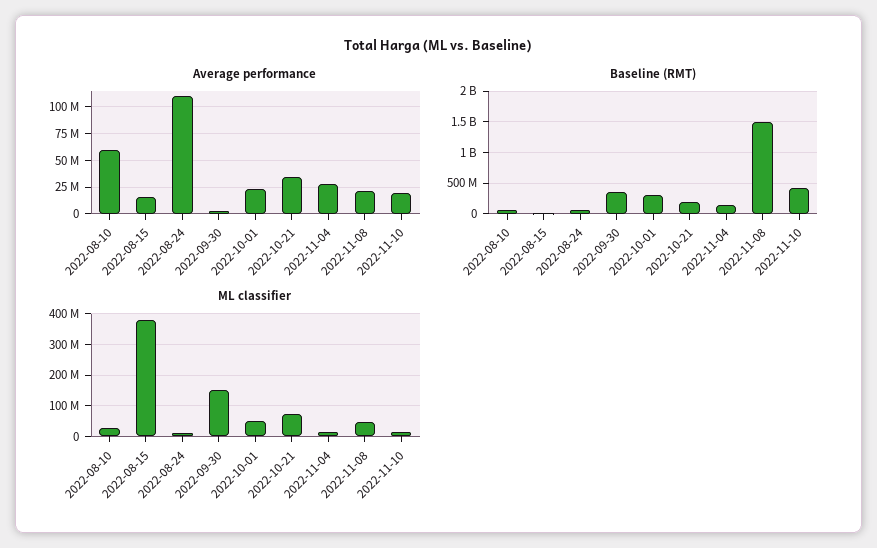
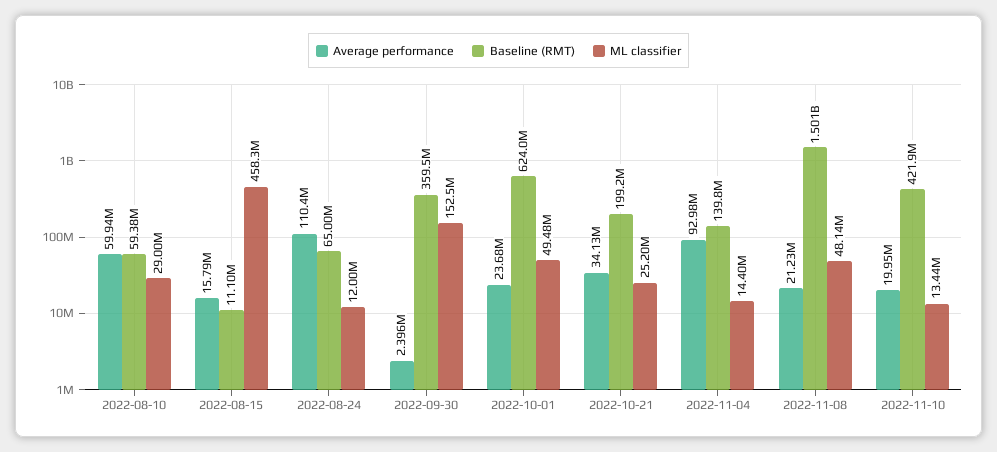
  {
    "Average performance": {
      "2022-08-10": 59940000,
      "2022-08-15": 15790000,
      "2022-08-24": 110400000,
      "2022-09-30": 2396000,
      "2022-10-01": 23680000,
      "2022-10-21": 34130000,
-     "2022-11-04": 25000000,
+     "2022-11-04": 92980000,
      "2022-11-08": 21230000,
      "2022-11-10": 19950000
    },
    "Baseline (RMT)": {
      "2022-08-10": 59380000,
      "2022-08-15": 11100000,
      "2022-08-24": 65000000,
      "2022-09-30": 359500000,
-     "2022-10-01": 300000000,
+     "2022-10-01": 624000000,
      "2022-10-21": 199200000,
      "2022-11-04": 139800000,
      "2022-11-08": 1501000000,
      "2022-11-10": 421900000
    },
    "ML classifier": {
      "2022-08-10": 29000000,
-     "2022-08-15": 380000000,
+     "2022-08-15": 458300000,
      "2022-08-24": 12000000,
      "2022-09-30": 152500000,
      "2022-10-01": 49480000,
-     "2022-10-21": 80000000,
+     "2022-10-21": 25200000,
      "2022-11-04": 14400000,
      "2022-11-08": 48140000,
      "2022-11-10": 13440000
    }
  }

